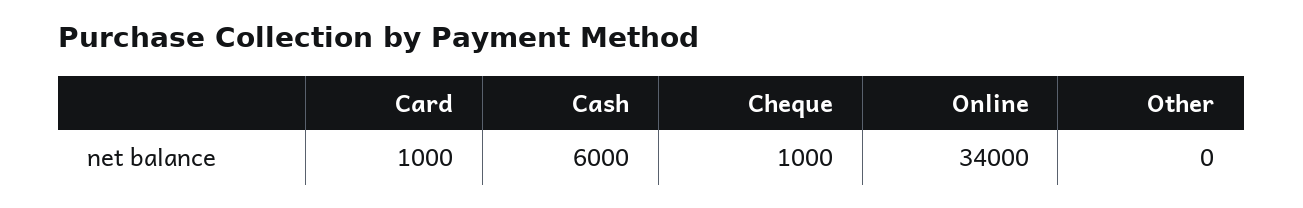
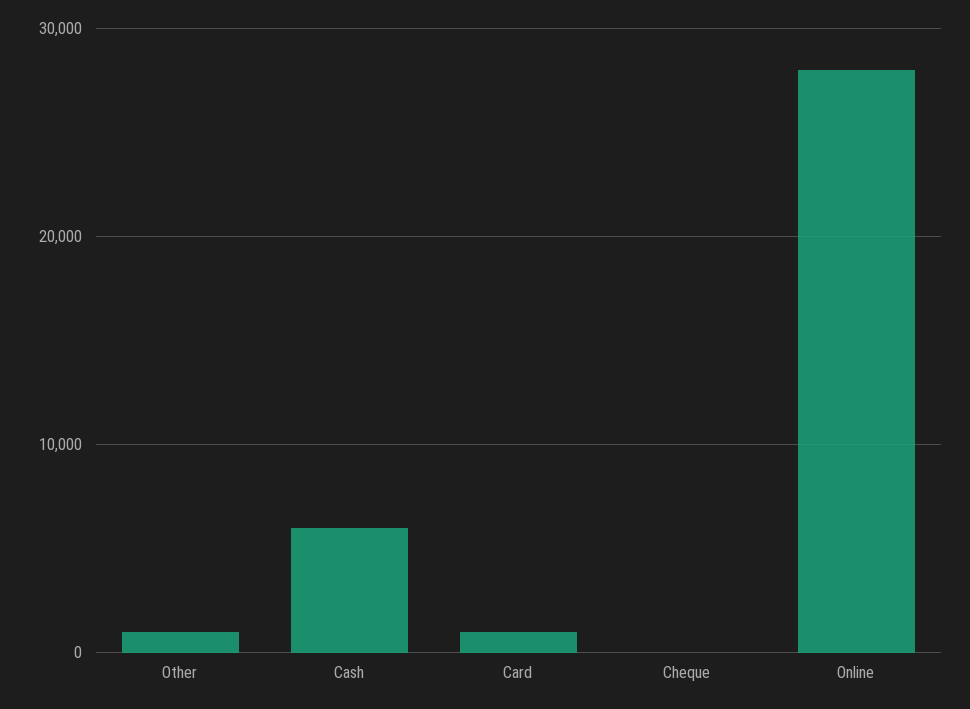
  {
    "Card": 1000,
    "Cash": 6000,
-   "Cheque": 1000,
+   "Cheque": 0,
-   "Online": 34000,
+   "Online": 28000,
-   "Other": 0
+   "Other": 1000
  }

